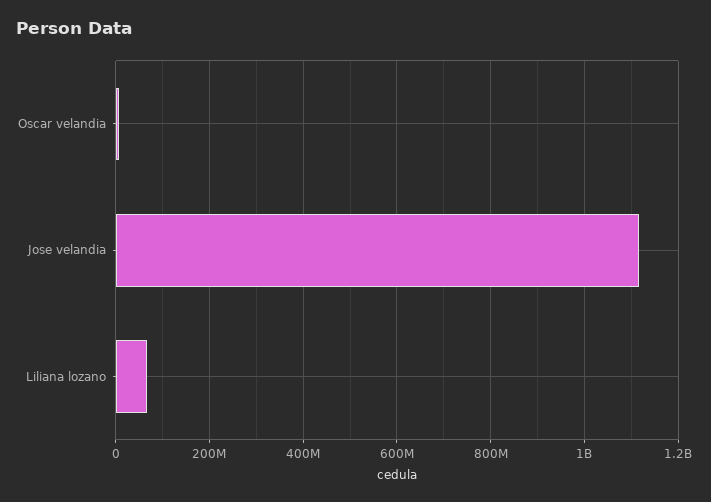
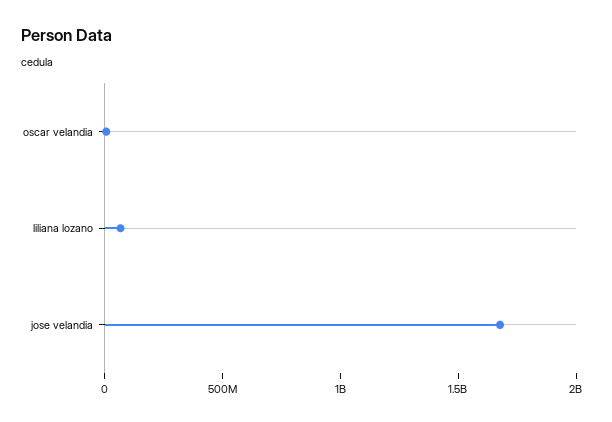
  {
    "Oscar velandia": 0,
-   "Jose velandia": 1120000000,
+   "Jose velandia": 1700000000,
    "Liliana lozano": 60000000
  }

